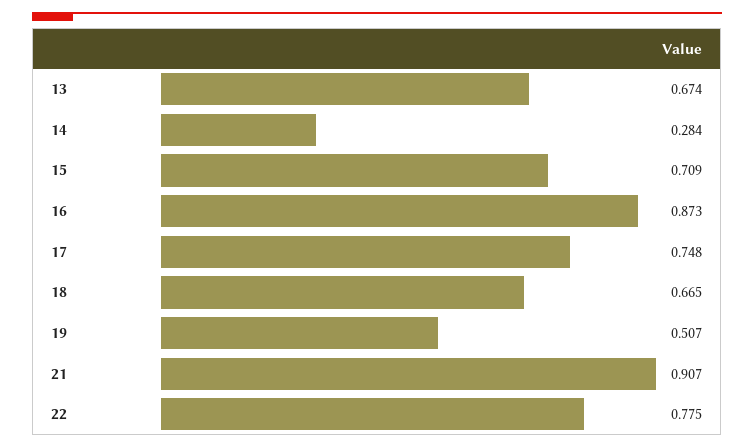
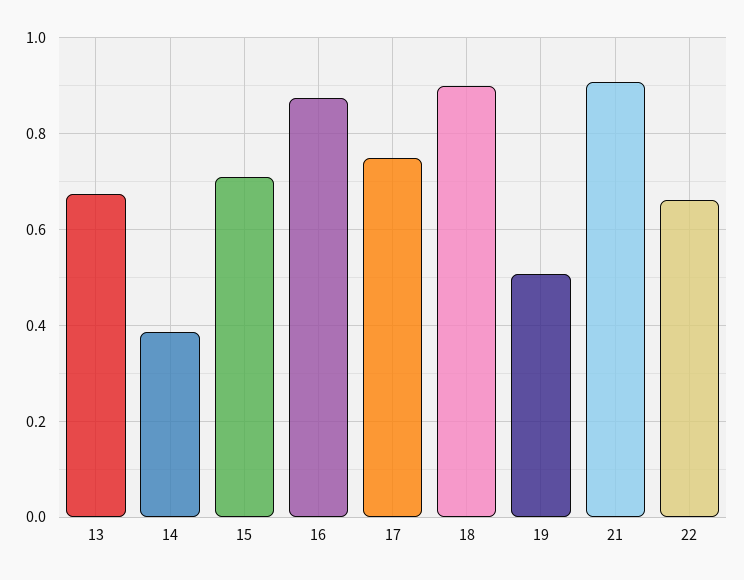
  {
    "13": 0.674,
-   "14": 0.284,
+   "14": 0.38,
    "15": 0.709,
    "16": 0.873,
    "17": 0.748,
-   "18": 0.665,
+   "18": 0.9,
    "19": 0.507,
    "21": 0.907,
-   "22": 0.775
+   "22": 0.66
  }

